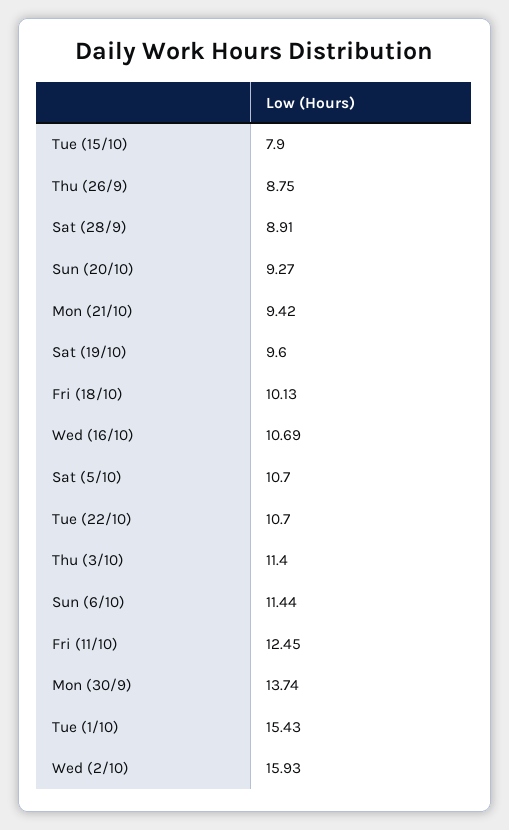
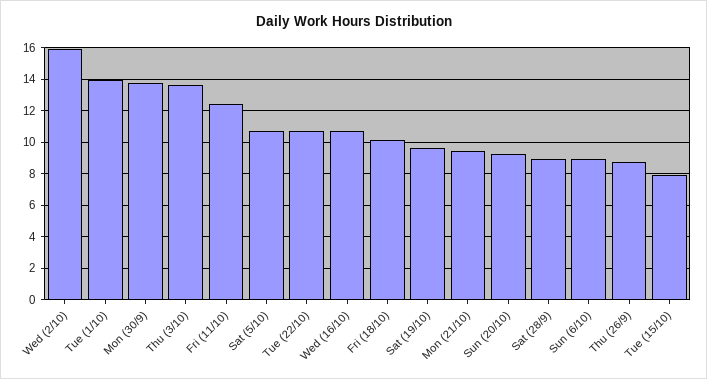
  {
    "Tue (15/10)": 7.9,
    "Thu (26/9)": 8.75,
    "Sat (28/9)": 8.91,
    "Sun (20/10)": 9.27,
    "Mon (21/10)": 9.42,
    "Sat (19/10)": 9.6,
    "Fri (18/10)": 10.13,
    "Wed (16/10)": 10.69,
    "Sat (5/10)": 10.7,
    "Tue (22/10)": 10.7,
-   "Thu (3/10)": 11.4,
+   "Thu (3/10)": 13.5,
-   "Sun (6/10)": 11.44,
+   "Sun (6/10)": 9,
    "Fri (11/10)": 12.45,
    "Mon (30/9)": 13.74,
-   "Tue (1/10)": 15.43,
+   "Tue (1/10)": 14,
    "Wed (2/10)": 15.93
  }

